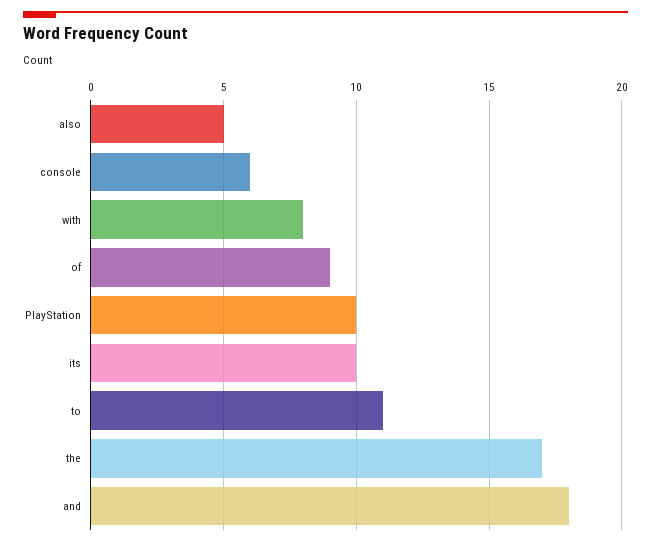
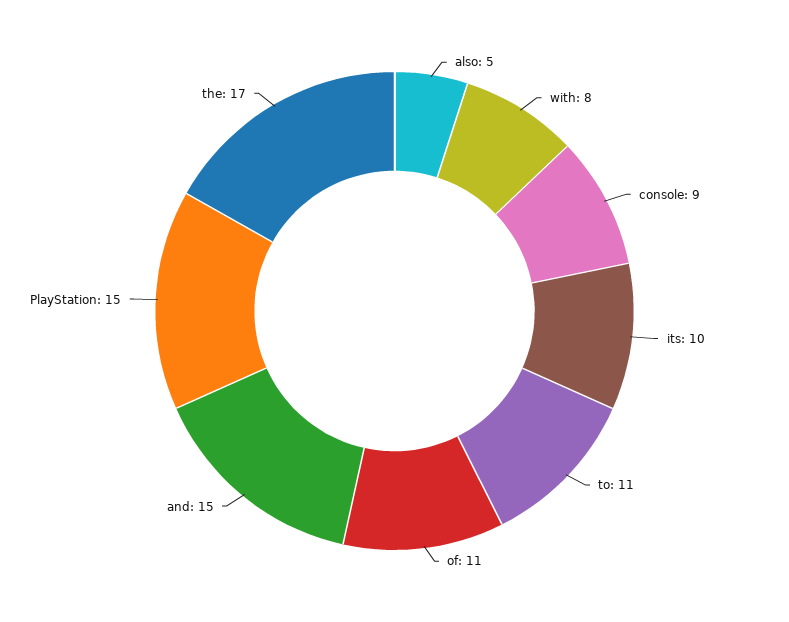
  {
    "also": 5,
-   "console": 6,
+   "console": 9,
    "with": 8,
-   "of": 9,
+   "of": 11,
-   "PlayStation": 10,
+   "PlayStation": 15,
    "its": 10,
    "to": 11,
    "the": 17,
-   "and": 18
+   "and": 15
  }

